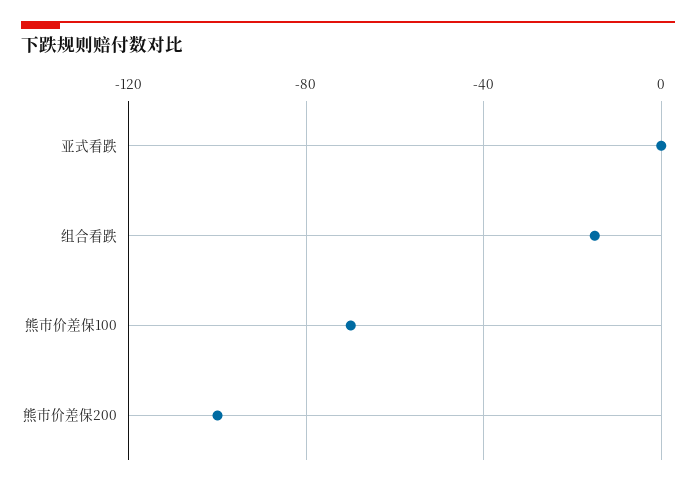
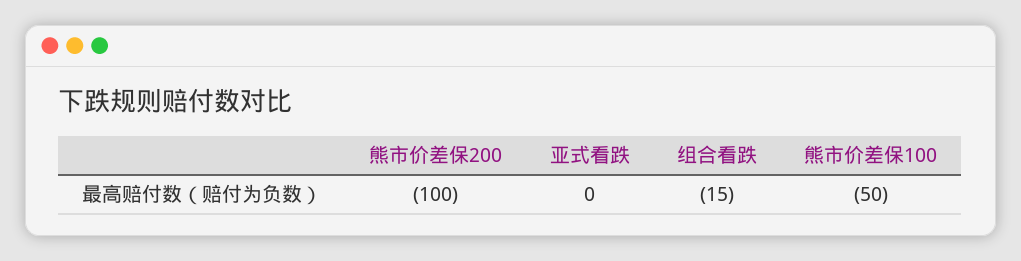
  {
    "亚式看跌": 0,
    "组合看跌": -15,
-   "熊市价差保100": -70,
+   "熊市价差保100": -50,
    "熊市价差保200": -100
  }

